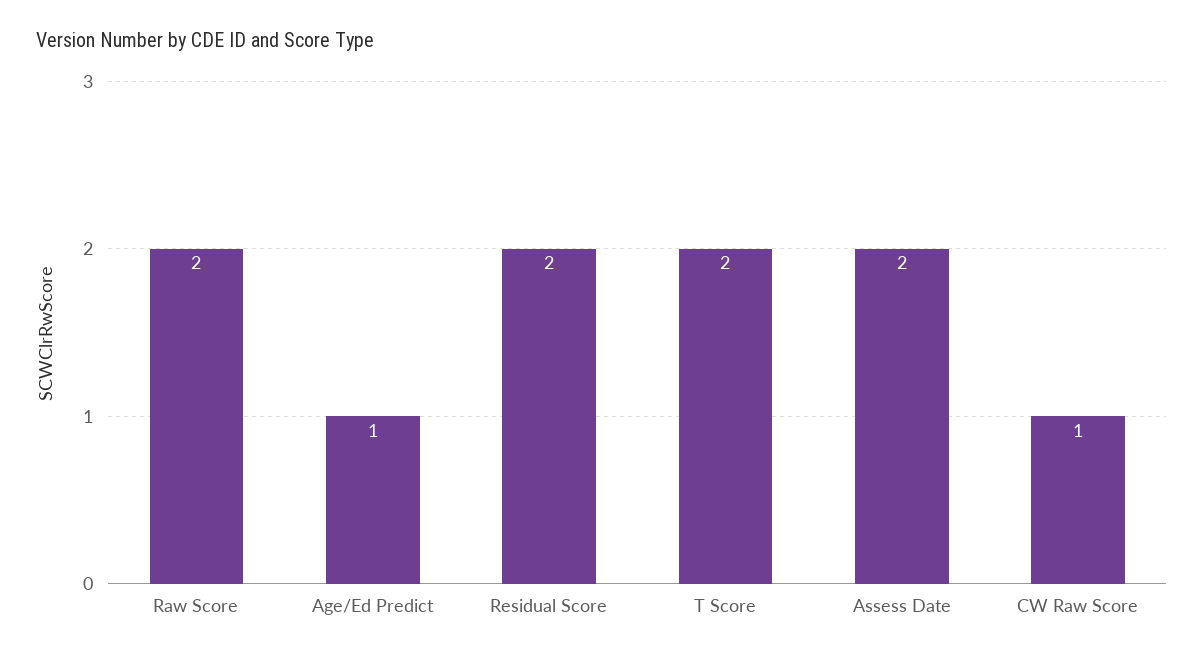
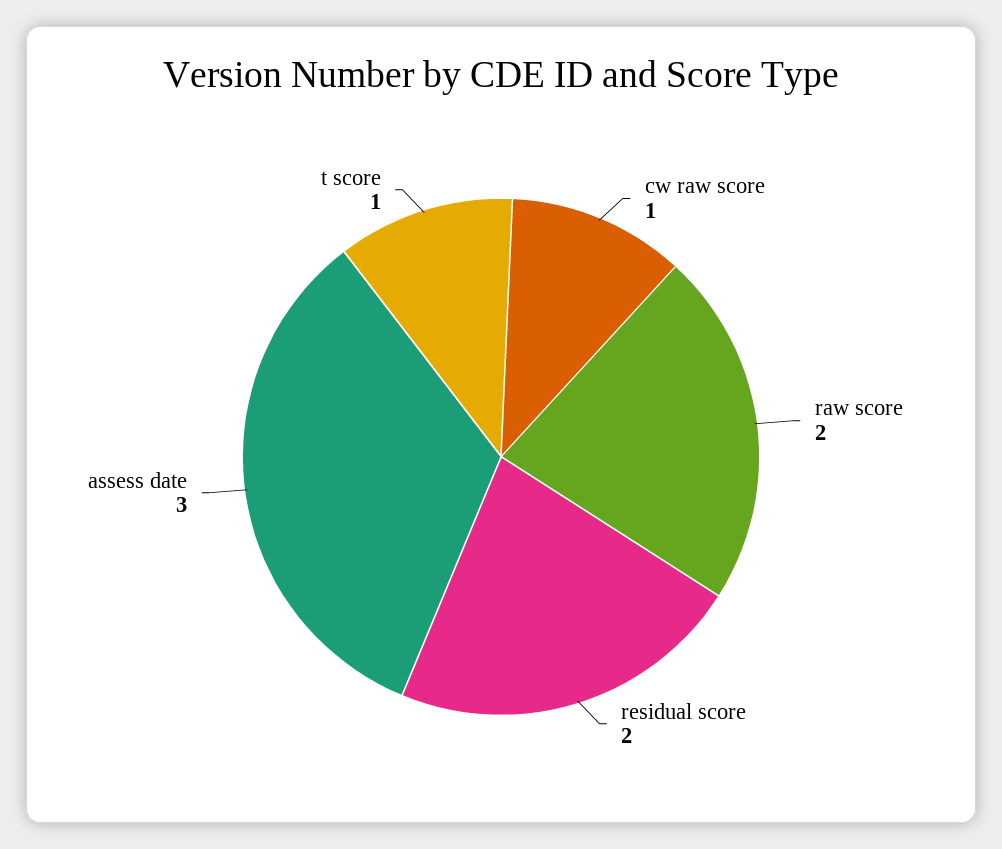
  {
    "Raw Score": 2,
-   "Age/Ed Predict": 1,
    "Residual Score": 2,
-   "T Score": 2,
+   "T Score": 1,
-   "Assess Date": 2,
+   "Assess Date": 3,
    "CW Raw Score": 1
  }

